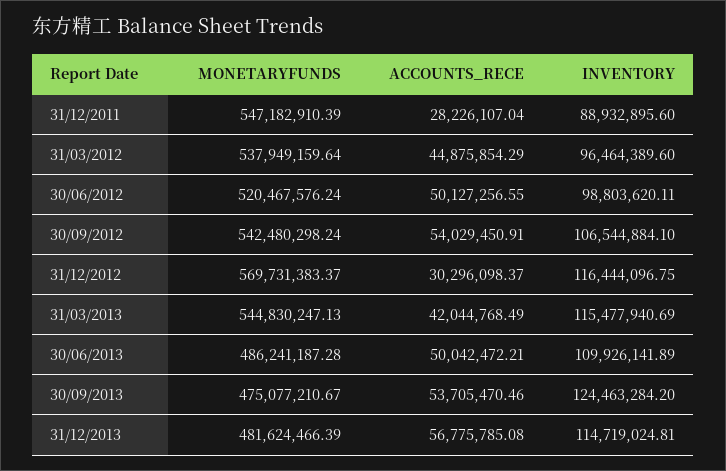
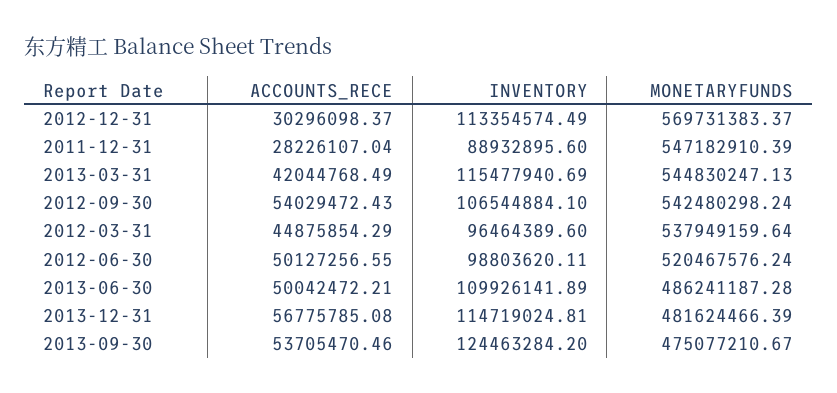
  {
    "MONETARYFUNDS": {
      "31/12/2011": 547182910.39,
      "31/03/2012": 537949159.64,
      "30/06/2012": 520467576.24,
      "30/09/2012": 542480298.24,
      "31/12/2012": 569731383.37,
      "31/03/2013": 544830247.13,
      "30/06/2013": 486241187.28,
      "30/09/2013": 475077210.67,
      "31/12/2013": 481624466.39
    },
    "ACCOUNTS_RECE": {
      "31/12/2011": 28226107.04,
      "31/03/2012": 44875854.29,
      "30/06/2012": 50127256.55,
-     "30/09/2012": 54029450.91,
+     "30/09/2012": 54029472.43,
      "31/12/2012": 30296098.37,
      "31/03/2013": 42044768.49,
      "30/06/2013": 50042472.21,
      "30/09/2013": 53705470.46,
      "31/12/2013": 56775785.08
    },
    "INVENTORY": {
      "31/12/2011": 88932895.6,
      "31/03/2012": 96464389.6,
      "30/06/2012": 98803620.11,
      "30/09/2012": 106544884.1,
-     "31/12/2012": 116444096.75,
+     "31/12/2012": 113354574.49,
      "31/03/2013": 115477940.69,
      "30/06/2013": 109926141.89,
      "30/09/2013": 124463284.2,
      "31/12/2013": 114719024.81
    }
  }

